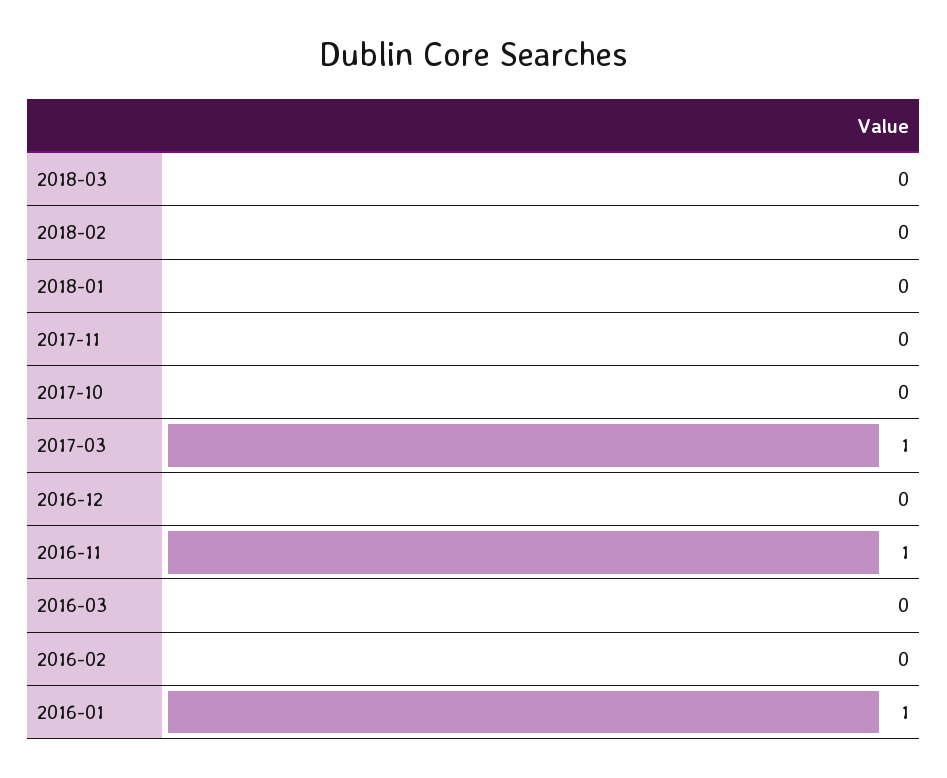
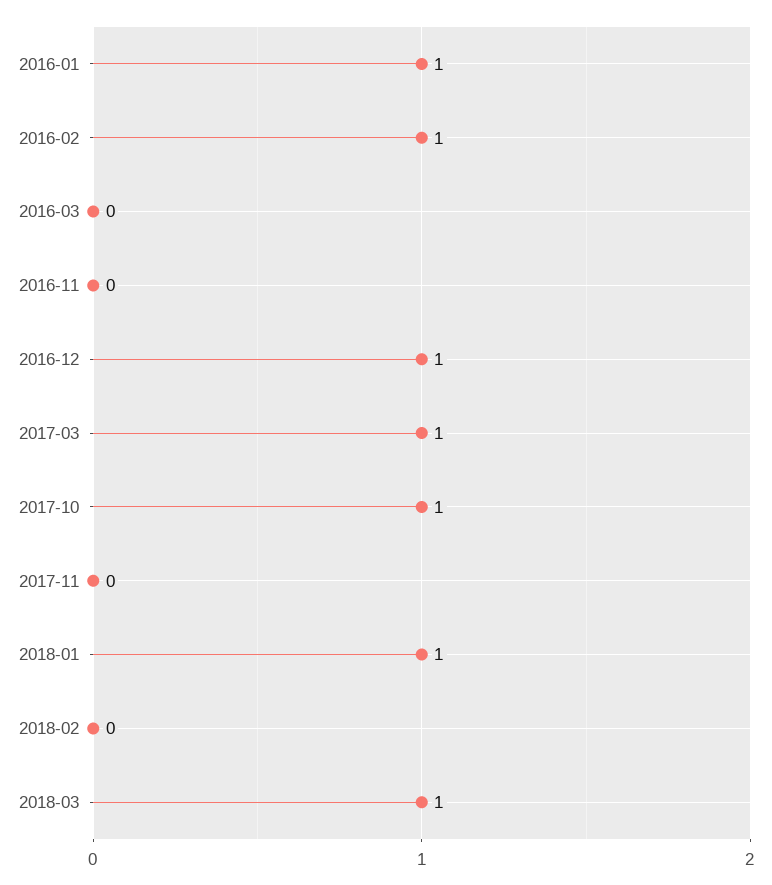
  {
-   "2018-03": 0,
+   "2018-03": 1,
    "2018-02": 0,
-   "2018-01": 0,
+   "2018-01": 1,
    "2017-11": 0,
-   "2017-10": 0,
+   "2017-10": 1,
    "2017-03": 1,
-   "2016-12": 0,
+   "2016-12": 1,
-   "2016-11": 1,
+   "2016-11": 0,
    "2016-03": 0,
-   "2016-02": 0,
+   "2016-02": 1,
    "2016-01": 1
  }

